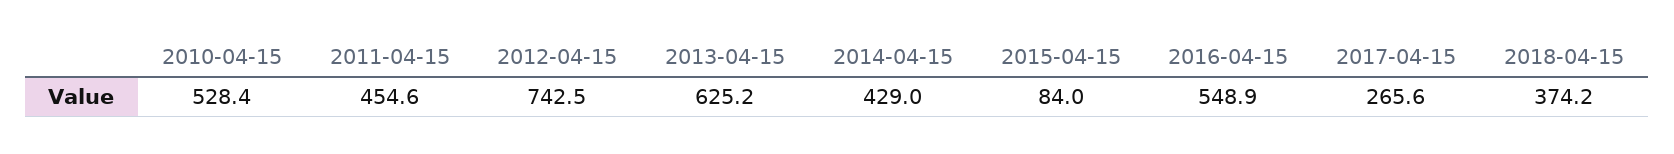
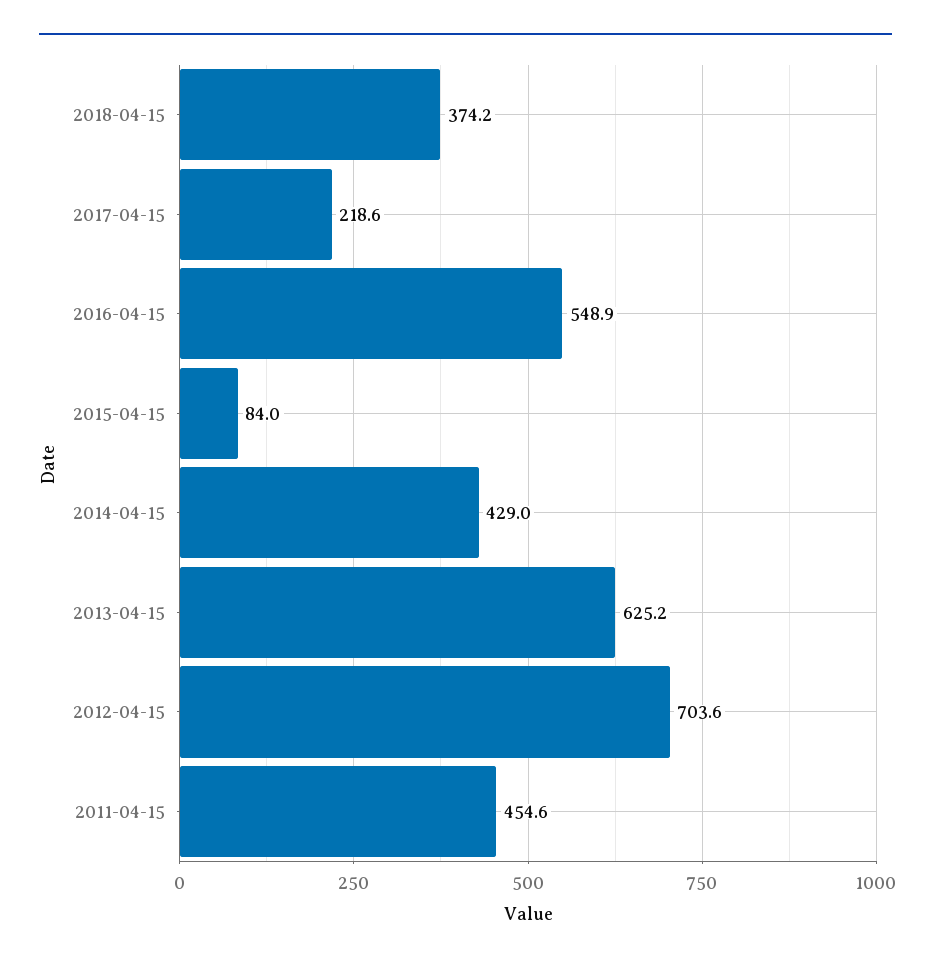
  {
-   "2010-04-15": 528.4,
    "2011-04-15": 454.6,
-   "2012-04-15": 742.5,
+   "2012-04-15": 703.6,
    "2013-04-15": 625.2,
    "2014-04-15": 429,
    "2015-04-15": 84,
    "2016-04-15": 548.9,
-   "2017-04-15": 265.6,
+   "2017-04-15": 218.6,
    "2018-04-15": 374.2
  }

